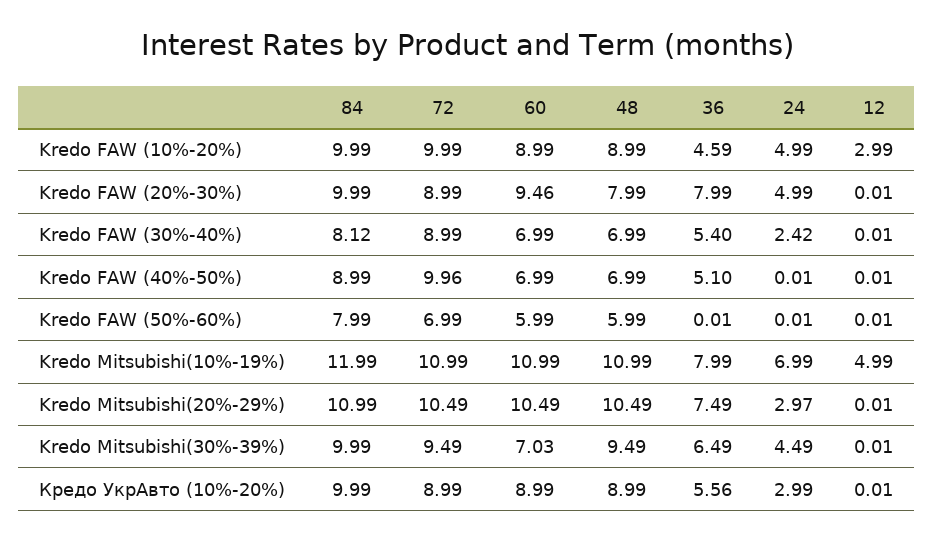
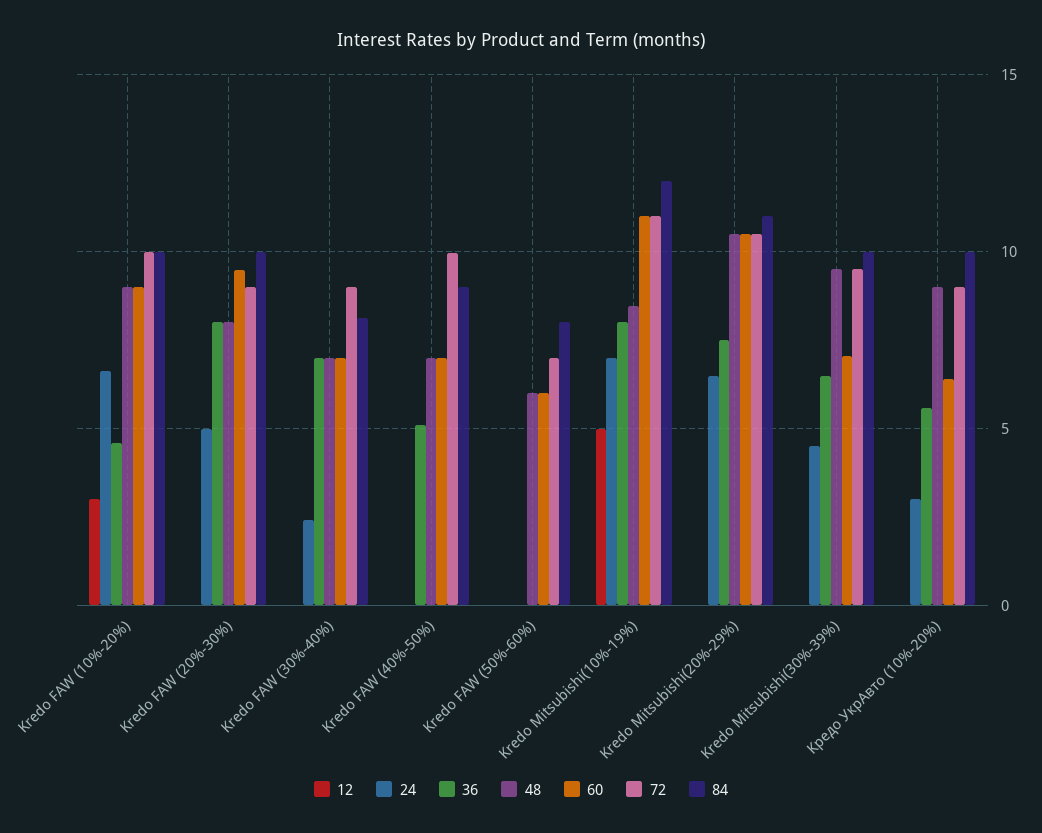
  {
    "84": {
      "Kredo FAW (10%-20%)": 9.99,
      "Kredo FAW (20%-30%)": 9.99,
      "Kredo FAW (30%-40%)": 8.12,
      "Kredo FAW (40%-50%)": 8.99,
      "Kredo FAW (50%-60%)": 7.99,
      "Kredo Mitsubishi(10%-19%)": 11.99,
      "Kredo Mitsubishi(20%-29%)": 10.99,
      "Kredo Mitsubishi(30%-39%)": 9.99,
      "Кредо УкрАвто (10%-20%)": 9.99
    },
    "72": {
      "Kredo FAW (10%-20%)": 9.99,
      "Kredo FAW (20%-30%)": 8.99,
      "Kredo FAW (30%-40%)": 8.99,
      "Kredo FAW (40%-50%)": 9.96,
      "Kredo FAW (50%-60%)": 6.99,
      "Kredo Mitsubishi(10%-19%)": 10.99,
      "Kredo Mitsubishi(20%-29%)": 10.49,
      "Kredo Mitsubishi(30%-39%)": 9.49,
      "Кредо УкрАвто (10%-20%)": 8.99
    },
    "60": {
      "Kredo FAW (10%-20%)": 8.99,
      "Kredo FAW (20%-30%)": 9.46,
      "Kredo FAW (30%-40%)": 6.99,
      "Kredo FAW (40%-50%)": 6.99,
      "Kredo FAW (50%-60%)": 5.99,
      "Kredo Mitsubishi(10%-19%)": 10.99,
      "Kredo Mitsubishi(20%-29%)": 10.49,
      "Kredo Mitsubishi(30%-39%)": 7.03,
-     "Кредо УкрАвто (10%-20%)": 8.99
+     "Кредо УкрАвто (10%-20%)": 6.5
    },
    "48": {
      "Kredo FAW (10%-20%)": 8.99,
      "Kredo FAW (20%-30%)": 7.99,
      "Kredo FAW (30%-40%)": 6.99,
      "Kredo FAW (40%-50%)": 6.99,
      "Kredo FAW (50%-60%)": 5.99,
-     "Kredo Mitsubishi(10%-19%)": 10.99,
+     "Kredo Mitsubishi(10%-19%)": 8.5,
      "Kredo Mitsubishi(20%-29%)": 10.49,
      "Kredo Mitsubishi(30%-39%)": 9.49,
      "Кредо УкрАвто (10%-20%)": 8.99
    },
    "36": {
      "Kredo FAW (10%-20%)": 4.59,
      "Kredo FAW (20%-30%)": 7.99,
-     "Kredo FAW (30%-40%)": 5.4,
+     "Kredo FAW (30%-40%)": 7,
      "Kredo FAW (40%-50%)": 5.1,
      "Kredo FAW (50%-60%)": 0.01,
      "Kredo Mitsubishi(10%-19%)": 7.99,
      "Kredo Mitsubishi(20%-29%)": 7.49,
      "Kredo Mitsubishi(30%-39%)": 6.49,
      "Кредо УкрАвто (10%-20%)": 5.56
    },
    "24": {
-     "Kredo FAW (10%-20%)": 4.99,
+     "Kredo FAW (10%-20%)": 6.5,
      "Kredo FAW (20%-30%)": 4.99,
      "Kredo FAW (30%-40%)": 2.42,
      "Kredo FAW (40%-50%)": 0.01,
      "Kredo FAW (50%-60%)": 0.01,
      "Kredo Mitsubishi(10%-19%)": 6.99,
-     "Kredo Mitsubishi(20%-29%)": 2.97,
+     "Kredo Mitsubishi(20%-29%)": 6.5,
      "Kredo Mitsubishi(30%-39%)": 4.49,
      "Кредо УкрАвто (10%-20%)": 2.99
    },
    "12": {
      "Kredo FAW (10%-20%)": 2.99,
      "Kredo FAW (20%-30%)": 0.01,
      "Kredo FAW (30%-40%)": 0.01,
      "Kredo FAW (40%-50%)": 0.01,
      "Kredo FAW (50%-60%)": 0.01,
      "Kredo Mitsubishi(10%-19%)": 4.99,
      "Kredo Mitsubishi(20%-29%)": 0.01,
      "Kredo Mitsubishi(30%-39%)": 0.01,
      "Кредо УкрАвто (10%-20%)": 0.01
    }
  }

